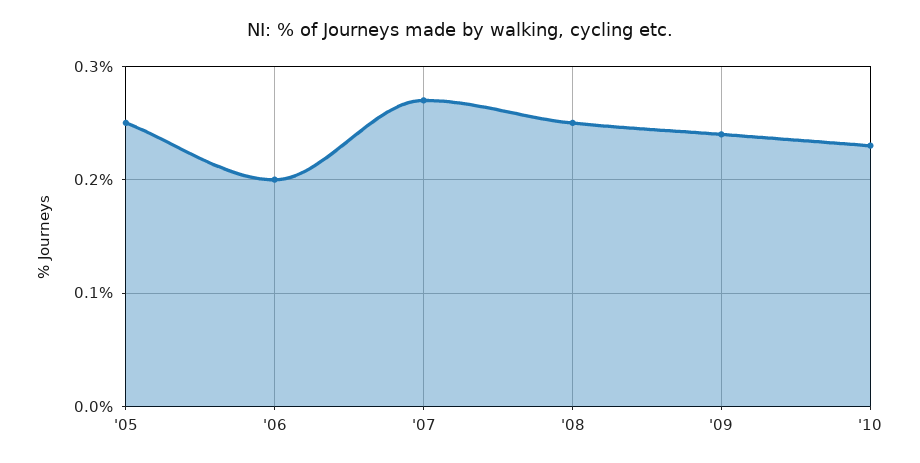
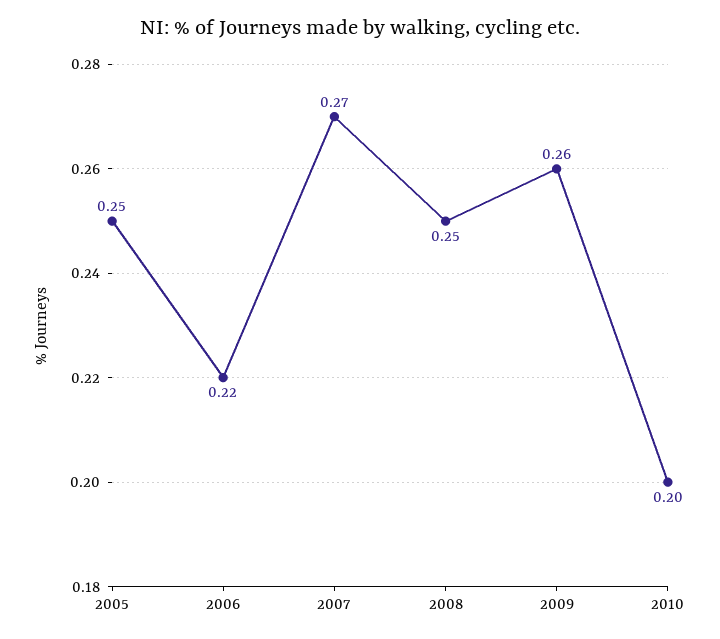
  {
    "'05": 0.25,
-   "'06": 0.2,
+   "'06": 0.22,
    "'07": 0.27,
    "'08": 0.25,
-   "'09": 0.24,
+   "'09": 0.26,
-   "'10": 0.23
+   "'10": 0.2
  }

